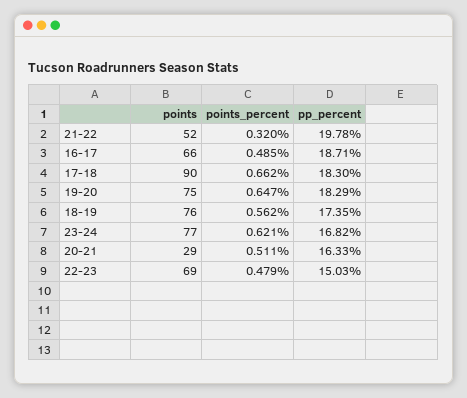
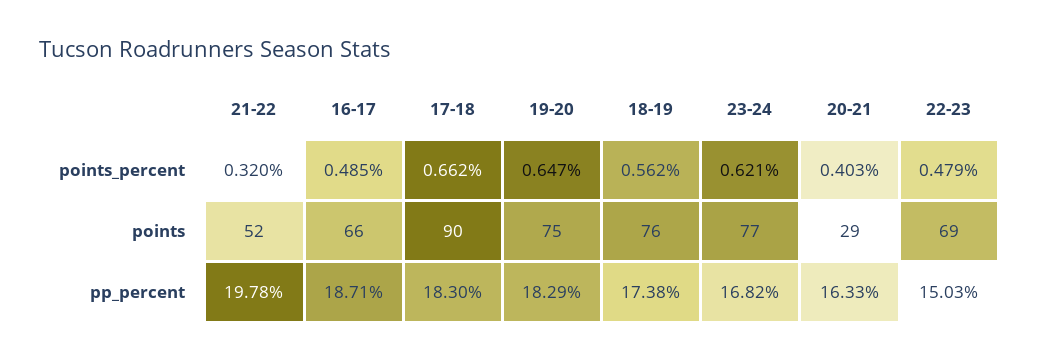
  {
    "points": {
      "21-22": 52,
      "16-17": 66,
      "17-18": 90,
      "19-20": 75,
      "18-19": 76,
      "23-24": 77,
      "20-21": 29,
      "22-23": 69
    },
    "points_percent": {
      "21-22": 0.32,
      "16-17": 0.485,
      "17-18": 0.662,
      "19-20": 0.647,
      "18-19": 0.562,
      "23-24": 0.621,
-     "20-21": 0.511,
+     "20-21": 0.403,
      "22-23": 0.479
    },
    "pp_percent": {
      "21-22": 19.78,
      "16-17": 18.71,
      "17-18": 18.3,
      "19-20": 18.29,
-     "18-19": 17.35,
+     "18-19": 17.38,
      "23-24": 16.82,
      "20-21": 16.33,
      "22-23": 15.03
    }
  }

